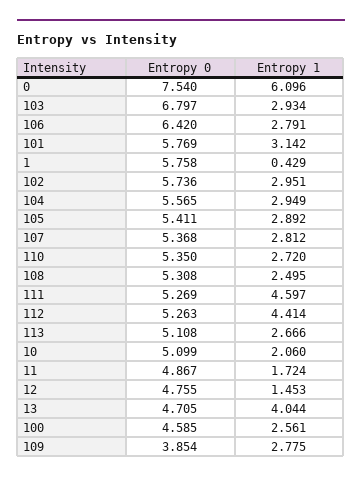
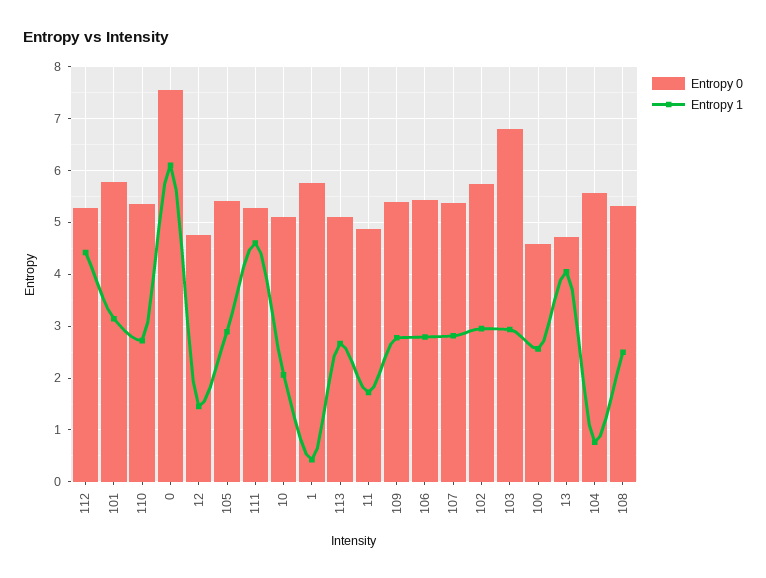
  {
    "Entropy 0": {
      "0": 7.54,
      "103": 6.797,
-     "106": 6.42,
+     "106": 5.4,
      "101": 5.769,
      "1": 5.758,
      "102": 5.736,
      "104": 5.565,
      "105": 5.411,
      "107": 5.368,
      "110": 5.35,
      "108": 5.308,
      "111": 5.269,
      "112": 5.263,
      "113": 5.108,
      "10": 5.099,
      "11": 4.867,
      "12": 4.755,
      "13": 4.705,
      "100": 4.585,
-     "109": 3.854
+     "109": 5.4
    },
    "Entropy 1": {
      "0": 6.096,
      "103": 2.934,
      "106": 2.791,
      "101": 3.142,
      "1": 0.429,
      "102": 2.951,
-     "104": 2.949,
+     "104": 0.8,
      "105": 2.892,
      "107": 2.812,
      "110": 2.72,
      "108": 2.495,
      "111": 4.597,
      "112": 4.414,
      "113": 2.666,
      "10": 2.06,
      "11": 1.724,
      "12": 1.453,
      "13": 4.044,
      "100": 2.561,
      "109": 2.775
    }
  }

